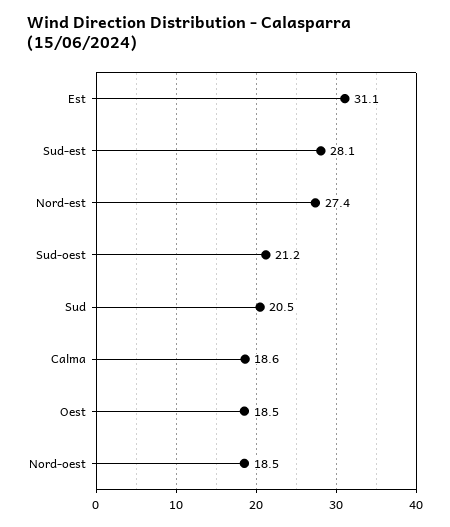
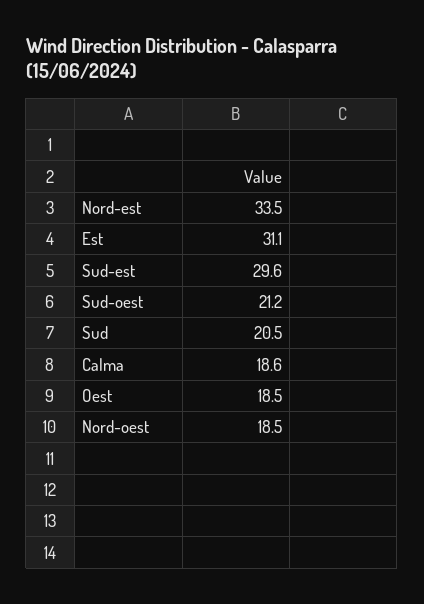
  {
    "Est": 31.1,
-   "Sud-est": 28.1,
+   "Sud-est": 29.6,
-   "Nord-est": 27.4,
+   "Nord-est": 33.5,
    "Sud-oest": 21.2,
    "Sud": 20.5,
    "Calma": 18.6,
    "Oest": 18.5,
    "Nord-oest": 18.5
  }

